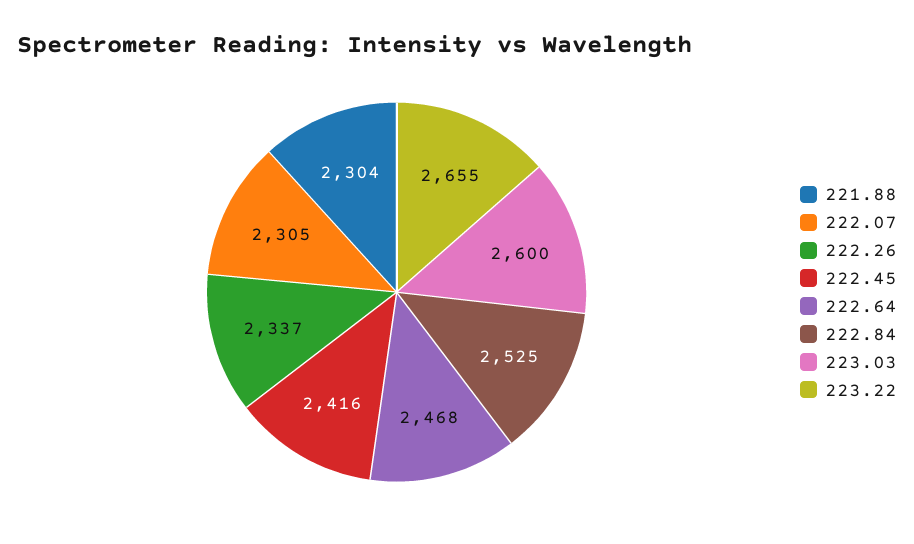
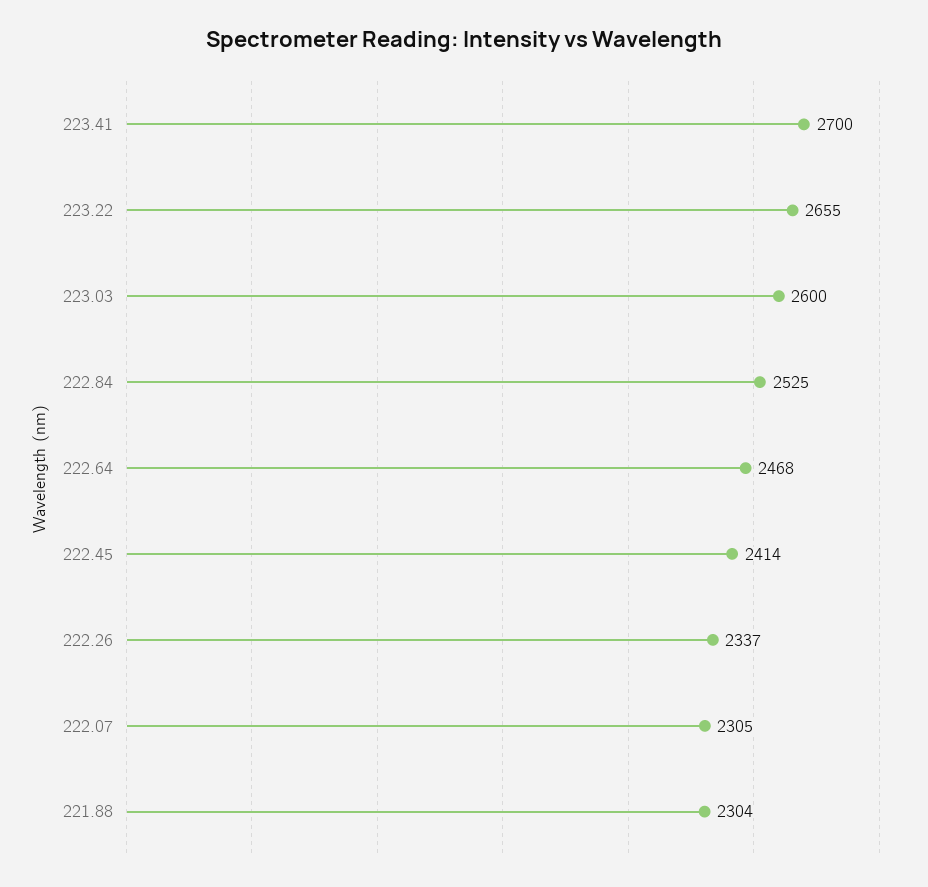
  {
    "221.88": 2304,
    "222.07": 2305,
    "222.26": 2337,
-   "222.45": 2416,
+   "222.45": 2414,
    "222.64": 2468,
    "222.84": 2525,
    "223.03": 2600,
-   "223.22": 2655
+   "223.22": 2655,
+   "223.41": 2700
  }

